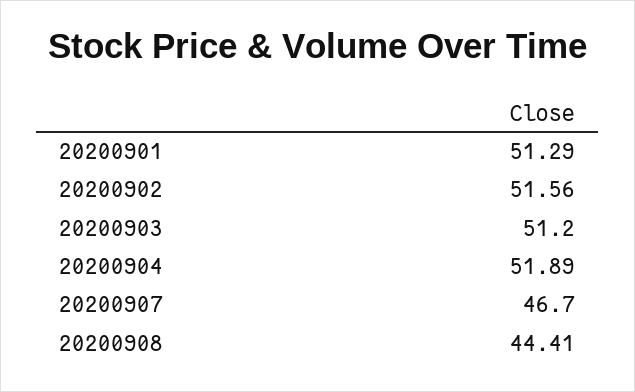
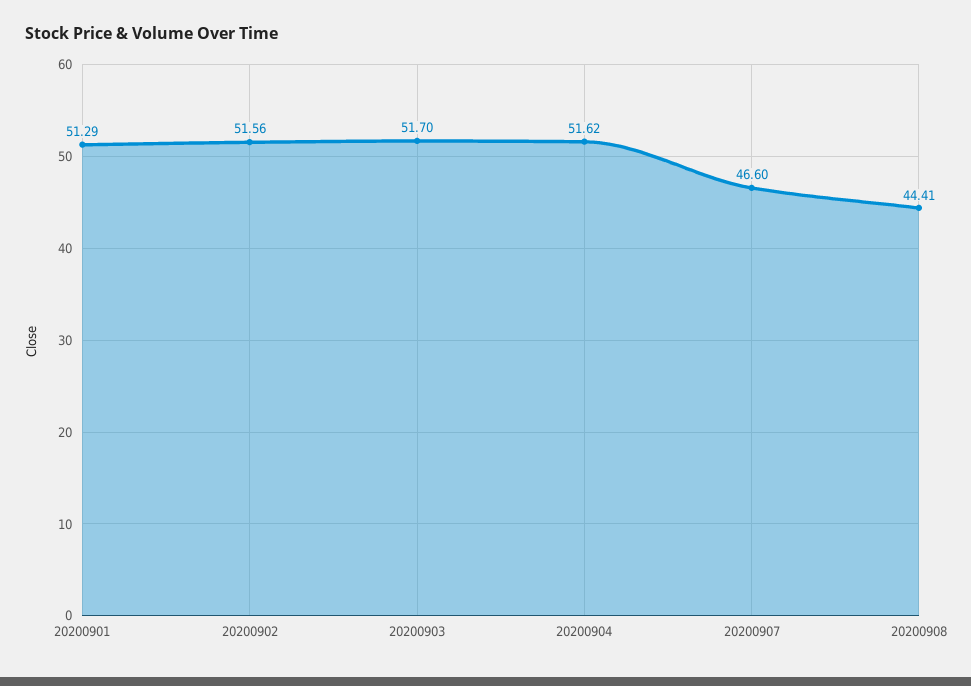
  {
    "20200901": 51.29,
    "20200902": 51.56,
-   "20200903": 51.2,
+   "20200903": 51.7,
-   "20200904": 51.89,
+   "20200904": 51.62,
-   "20200907": 46.7,
+   "20200907": 46.6,
    "20200908": 44.41
  }

